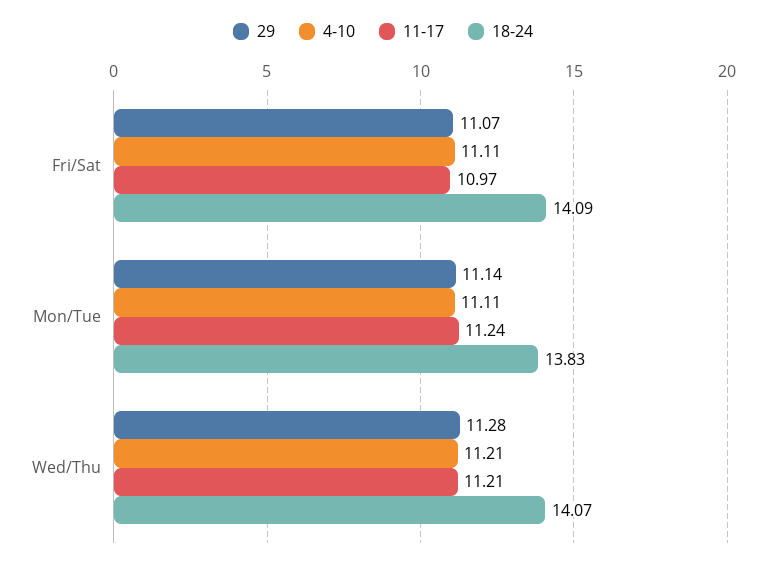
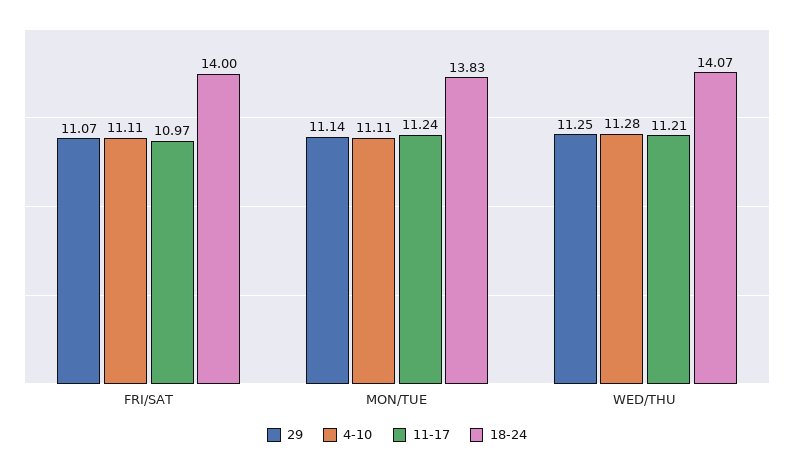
  {
    "29": {
      "Fri/Sat": 11.07,
      "Mon/Tue": 11.14,
-     "Wed/Thu": 11.28
+     "Wed/Thu": 11.25
    },
    "4-10": {
      "Fri/Sat": 11.11,
      "Mon/Tue": 11.11,
-     "Wed/Thu": 11.21
+     "Wed/Thu": 11.28
    },
    "11-17": {
      "Fri/Sat": 10.97,
      "Mon/Tue": 11.24,
      "Wed/Thu": 11.21
    },
    "18-24": {
-     "Fri/Sat": 14.09,
+     "Fri/Sat": 14,
      "Mon/Tue": 13.83,
      "Wed/Thu": 14.07
    }
  }

